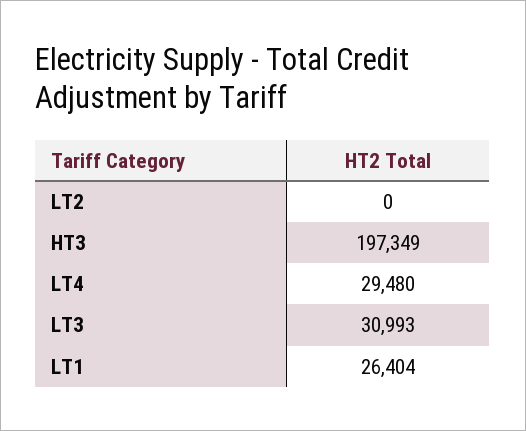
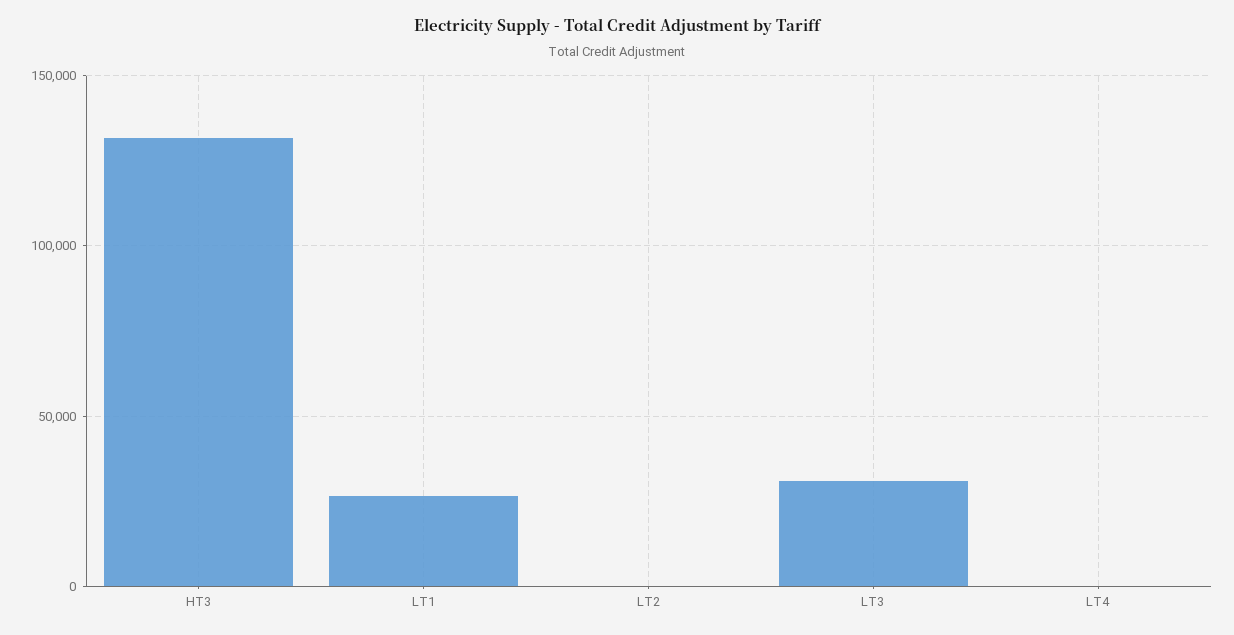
  {
    "LT2": 0,
-   "HT3": 197349,
+   "HT3": 130000,
-   "LT4": 29480,
+   "LT4": 0,
    "LT3": 30993,
    "LT1": 26404
  }

